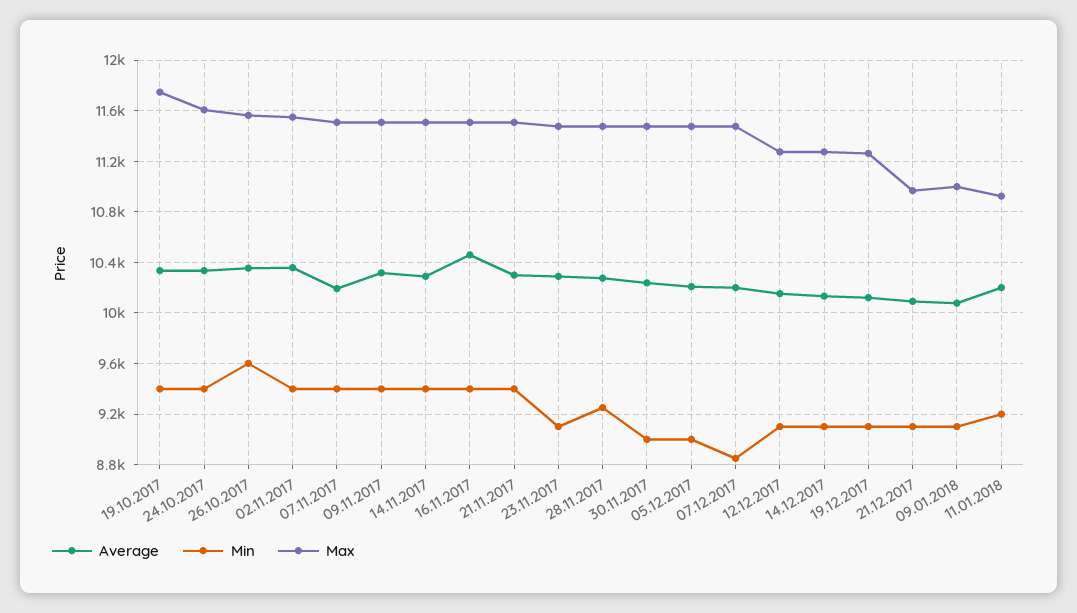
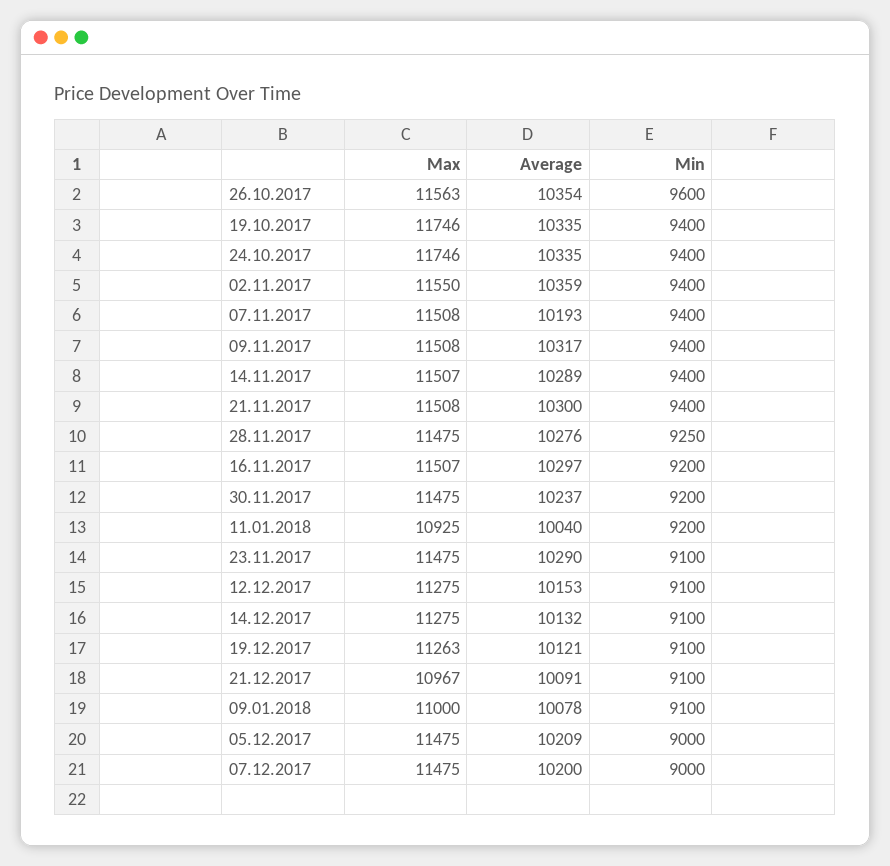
  {
    "Average": {
      "19.10.2017": 10335,
      "24.10.2017": 10335,
      "26.10.2017": 10354,
      "02.11.2017": 10359,
      "07.11.2017": 10193,
      "09.11.2017": 10317,
      "14.11.2017": 10289,
-     "16.11.2017": 10450,
+     "16.11.2017": 10297,
      "21.11.2017": 10300,
      "23.11.2017": 10290,
      "28.11.2017": 10276,
      "30.11.2017": 10237,
      "05.12.2017": 10209,
      "07.12.2017": 10200,
      "12.12.2017": 10153,
      "14.12.2017": 10132,
      "19.12.2017": 10121,
      "21.12.2017": 10091,
      "09.01.2018": 10078,
-     "11.01.2018": 10200
+     "11.01.2018": 10040
    },
    "Min": {
      "19.10.2017": 9400,
      "24.10.2017": 9400,
      "26.10.2017": 9600,
      "02.11.2017": 9400,
      "07.11.2017": 9400,
      "09.11.2017": 9400,
      "14.11.2017": 9400,
-     "16.11.2017": 9400,
+     "16.11.2017": 9200,
      "21.11.2017": 9400,
      "23.11.2017": 9100,
      "28.11.2017": 9250,
-     "30.11.2017": 9000,
+     "30.11.2017": 9200,
      "05.12.2017": 9000,
-     "07.12.2017": 8850,
+     "07.12.2017": 9000,
      "12.12.2017": 9100,
      "14.12.2017": 9100,
      "19.12.2017": 9100,
      "21.12.2017": 9100,
      "09.01.2018": 9100,
      "11.01.2018": 9200
    },
    "Max": {
      "19.10.2017": 11746,
-     "24.10.2017": 11600,
+     "24.10.2017": 11746,
      "26.10.2017": 11563,
      "02.11.2017": 11550,
      "07.11.2017": 11508,
      "09.11.2017": 11508,
      "14.11.2017": 11507,
      "16.11.2017": 11507,
      "21.11.2017": 11508,
      "23.11.2017": 11475,
      "28.11.2017": 11475,
      "30.11.2017": 11475,
      "05.12.2017": 11475,
      "07.12.2017": 11475,
      "12.12.2017": 11275,
      "14.12.2017": 11275,
      "19.12.2017": 11263,
      "21.12.2017": 10967,
      "09.01.2018": 11000,
      "11.01.2018": 10925
    }
  }

